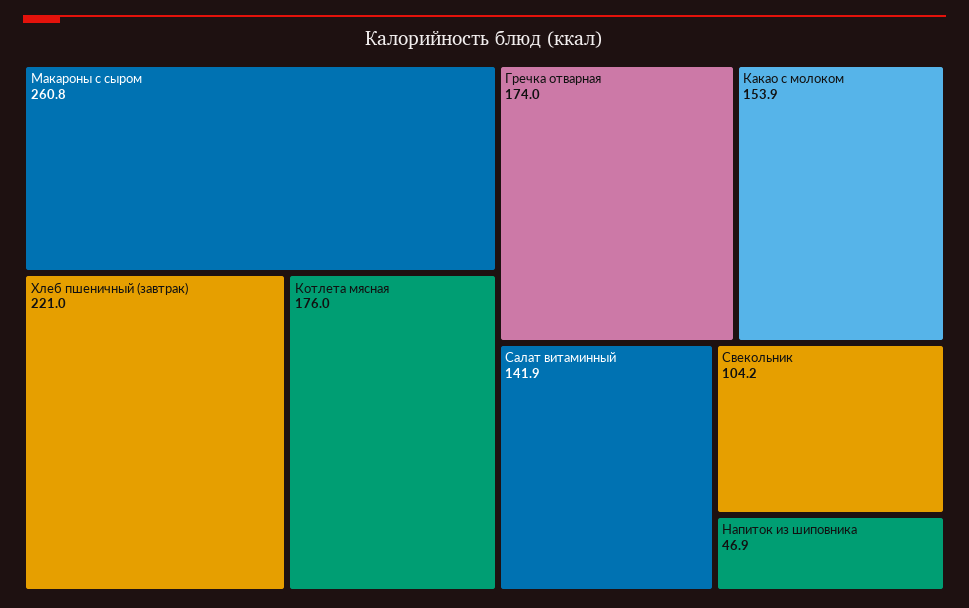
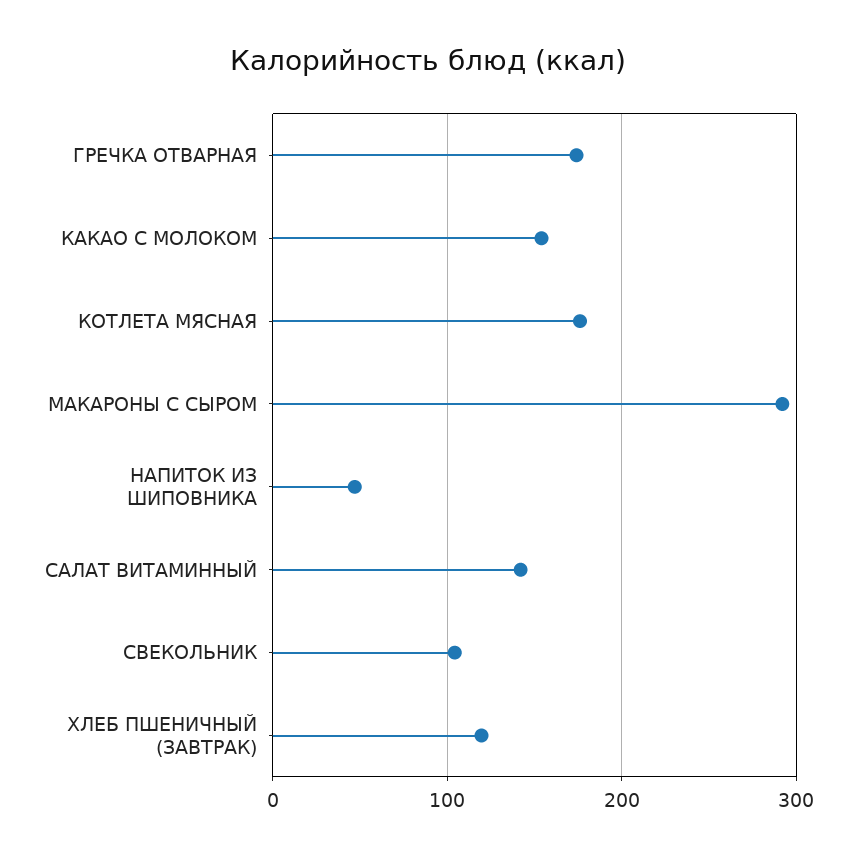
  {
-   "Макароны с сыром": 260.8,
+   "Макароны с сыром": 290,
-   "Хлеб пшеничный (завтрак)": 221,
+   "Хлеб пшеничный (завтрак)": 120,
    "Котлета мясная": 176,
    "Гречка отварная": 174,
    "Какао с молоком": 153.9,
    "Салат витаминный": 141.9,
    "Свекольник": 104.2,
    "Напиток из шиповника": 46.9
  }

